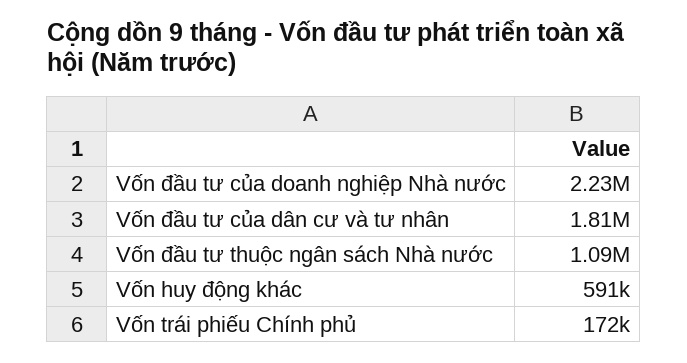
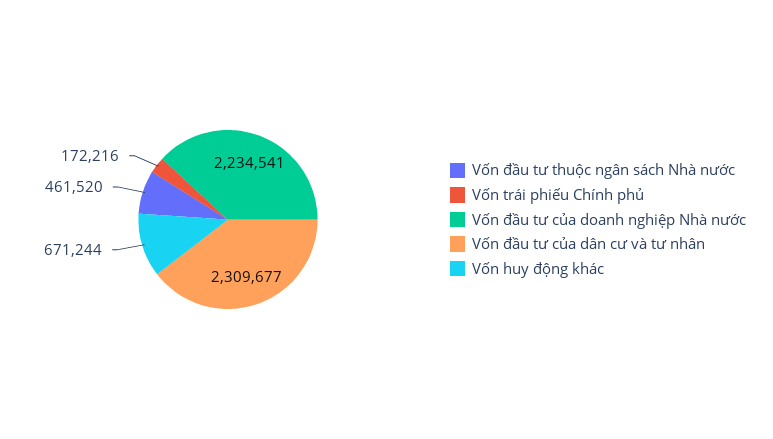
  {
    "Vốn đầu tư của doanh nghiệp Nhà nước": 2234541,
-   "Vốn đầu tư của dân cư và tư nhân": 1810000,
+   "Vốn đầu tư của dân cư và tư nhân": 2309677,
-   "Vốn đầu tư thuộc ngân sách Nhà nước": 1090000,
+   "Vốn đầu tư thuộc ngân sách Nhà nước": 461520,
-   "Vốn huy động khác": 591000,
+   "Vốn huy động khác": 671244,
    "Vốn trái phiếu Chính phủ": 172216
  }

